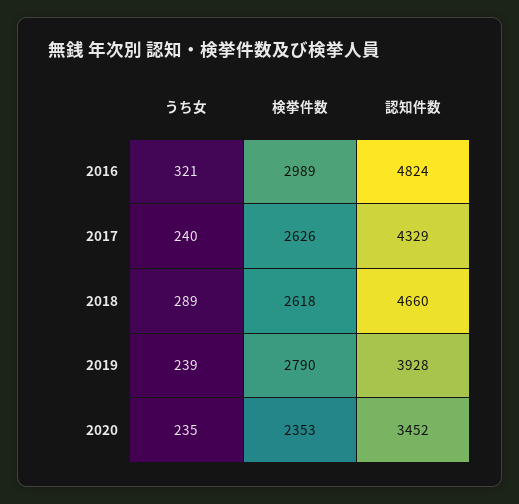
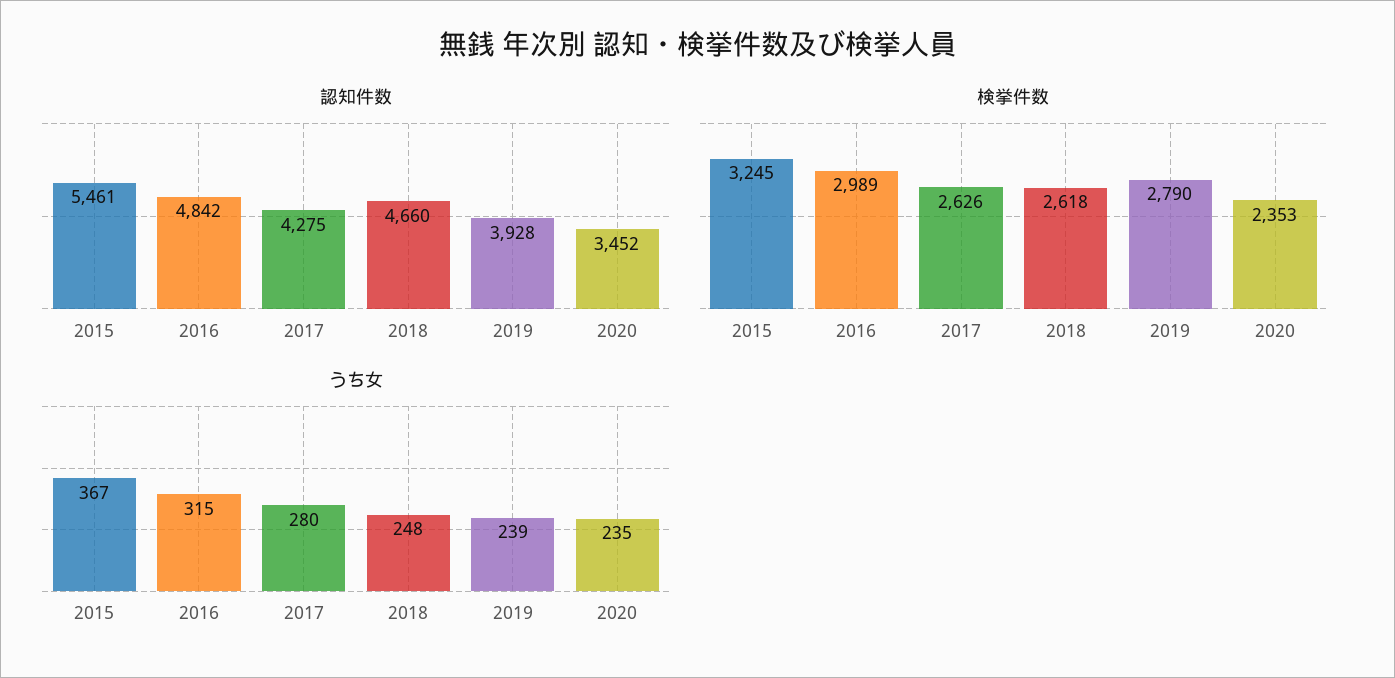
  {
    "うち女": {
-     "2016": 321,
+     "2016": 315,
-     "2017": 240,
+     "2017": 280,
-     "2018": 289,
+     "2018": 248,
      "2019": 239,
-     "2020": 235
+     "2020": 235,
+     "2015": 367
    },
    "検挙件数": {
      "2016": 2989,
      "2017": 2626,
      "2018": 2618,
      "2019": 2790,
-     "2020": 2353
+     "2020": 2353,
+     "2015": 3245
    },
    "認知件数": {
-     "2016": 4824,
+     "2016": 4842,
-     "2017": 4329,
+     "2017": 4275,
      "2018": 4660,
      "2019": 3928,
-     "2020": 3452
+     "2020": 3452,
+     "2015": 5461
    }
  }

